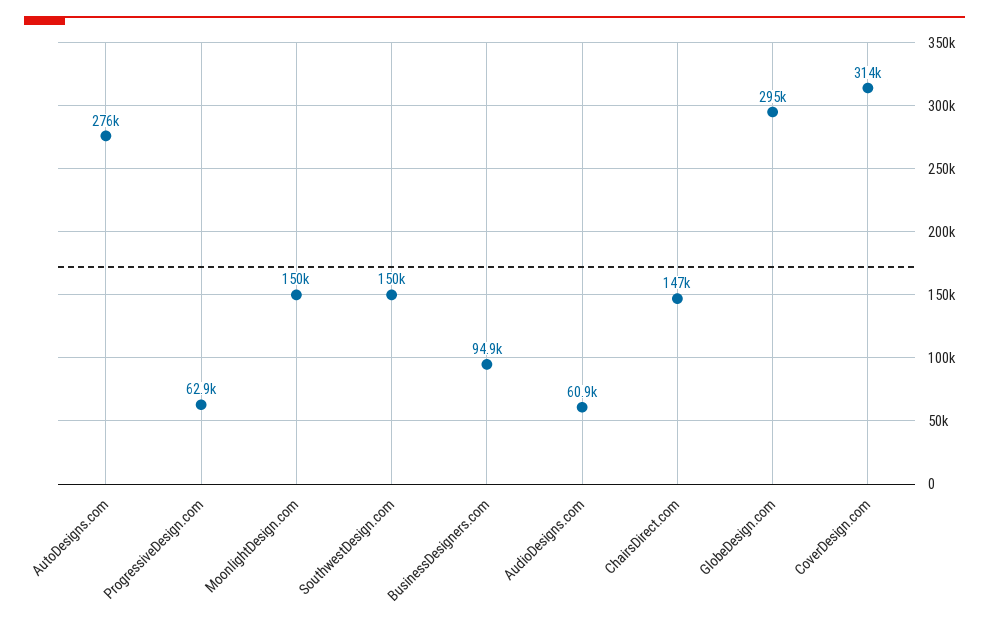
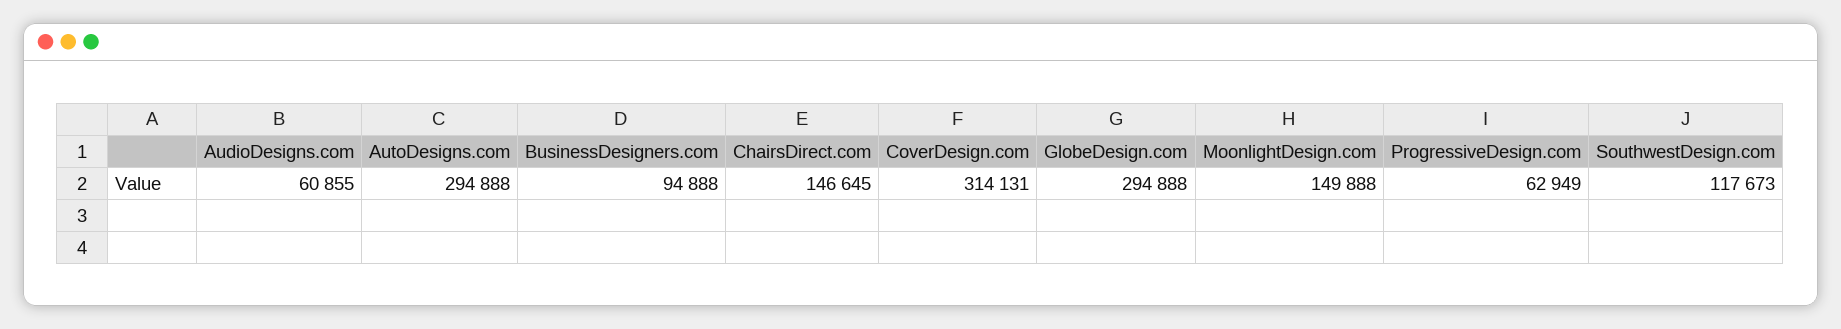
  {
-   "AutoDesigns.com": 276000,
+   "AutoDesigns.com": 294888,
    "ProgressiveDesign.com": 62949,
    "MoonlightDesign.com": 149888,
-   "SouthwestDesign.com": 150000,
+   "SouthwestDesign.com": 117673,
    "BusinessDesigners.com": 94888,
    "AudioDesigns.com": 60855,
    "ChairsDirect.com": 146645,
    "GlobeDesign.com": 294888,
    "CoverDesign.com": 314131
  }

